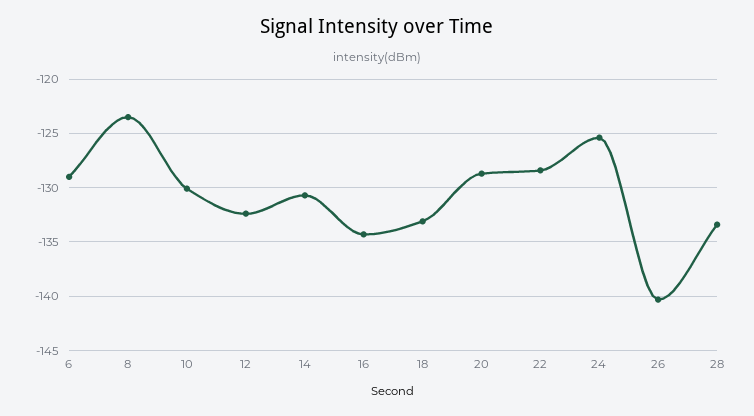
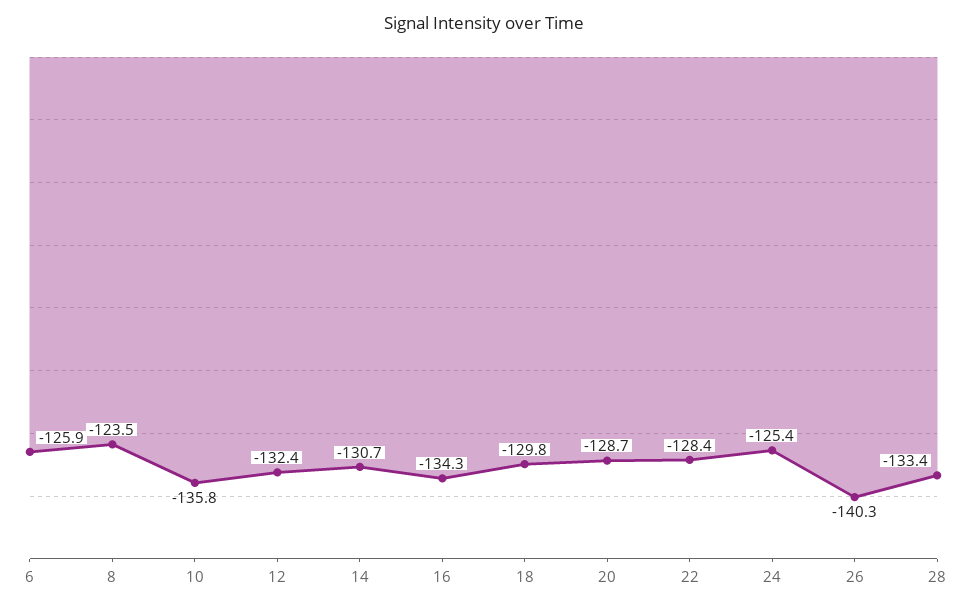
  {
-   "6": -129,
+   "6": -125.9,
    "8": -123.5,
-   "10": -130,
+   "10": -135.8,
    "12": -132.4,
    "14": -130.7,
    "16": -134.3,
-   "18": -133,
+   "18": -129.8,
    "20": -128.7,
    "22": -128.4,
    "24": -125.4,
    "26": -140.3,
    "28": -133.4
  }

